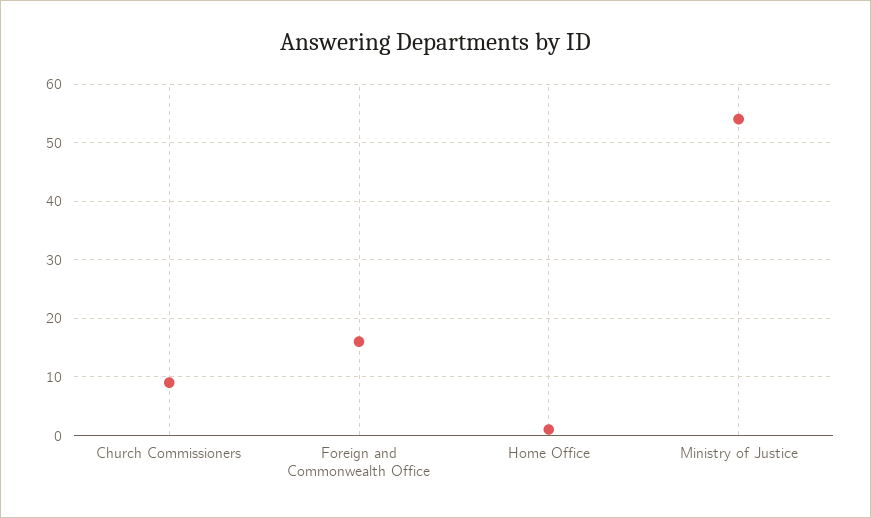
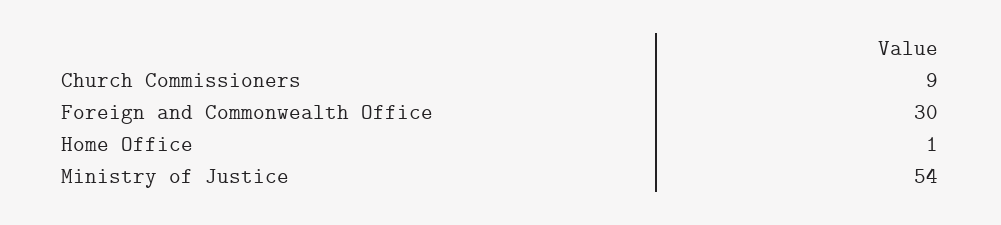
  {
    "Church Commissioners": 9,
-   "Foreign and Commonwealth Office": 15,
+   "Foreign and Commonwealth Office": 30,
    "Home Office": 1,
    "Ministry of Justice": 54
  }

